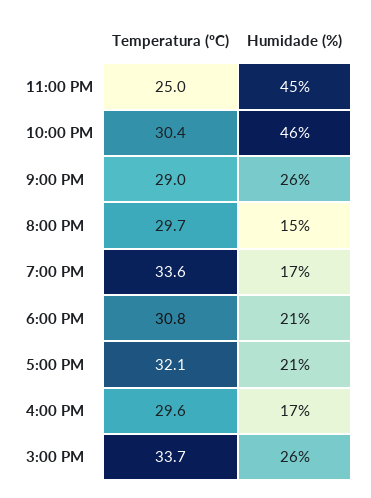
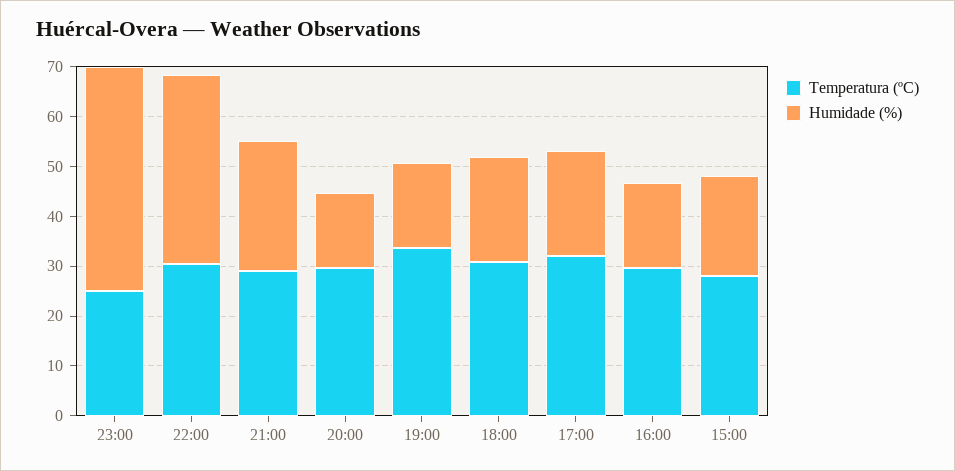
  {
    "Temperatura (ºC)": {
      "11:00 PM": 25,
      "10:00 PM": 30.4,
      "9:00 PM": 29,
      "8:00 PM": 29.7,
      "7:00 PM": 33.6,
      "6:00 PM": 30.8,
      "5:00 PM": 32.1,
      "4:00 PM": 29.6,
-     "3:00 PM": 33.7
+     "3:00 PM": 28
    },
    "Humidade (%)": {
      "11:00 PM": 45,
-     "10:00 PM": 46,
+     "10:00 PM": 38,
      "9:00 PM": 26,
      "8:00 PM": 15,
      "7:00 PM": 17,
      "6:00 PM": 21,
      "5:00 PM": 21,
      "4:00 PM": 17,
-     "3:00 PM": 26
+     "3:00 PM": 20
    }
  }

